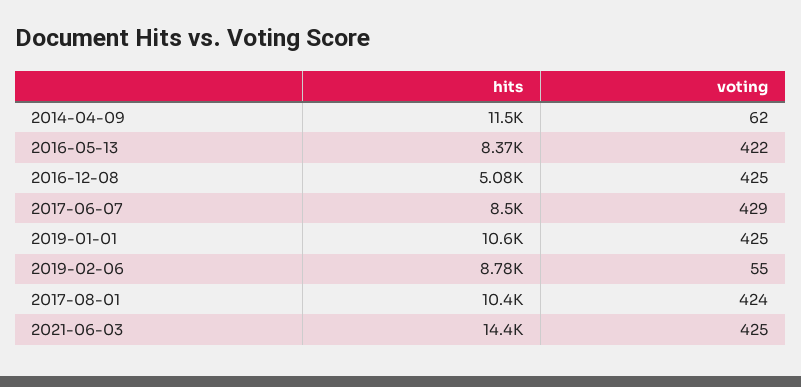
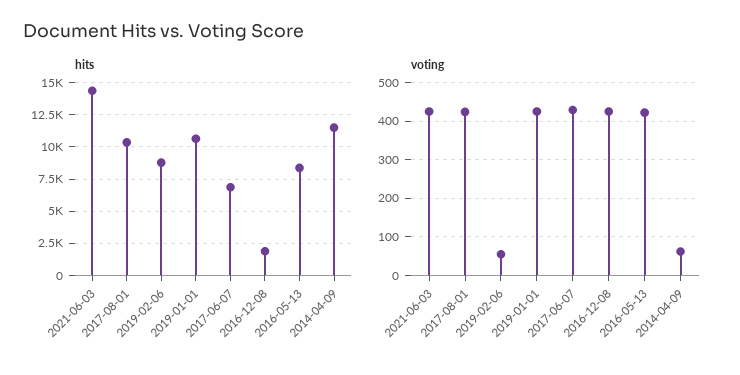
  {
    "hits": {
      "2014-04-09": 11500,
      "2016-05-13": 8370,
-     "2016-12-08": 5080,
+     "2016-12-08": 2000,
-     "2017-06-07": 8500,
+     "2017-06-07": 7000,
      "2019-01-01": 10600,
      "2019-02-06": 8780,
      "2017-08-01": 10400,
      "2021-06-03": 14400
    },
    "voting": {
      "2014-04-09": 62,
      "2016-05-13": 422,
      "2016-12-08": 425,
      "2017-06-07": 429,
      "2019-01-01": 425,
      "2019-02-06": 55,
      "2017-08-01": 424,
      "2021-06-03": 425
    }
  }

